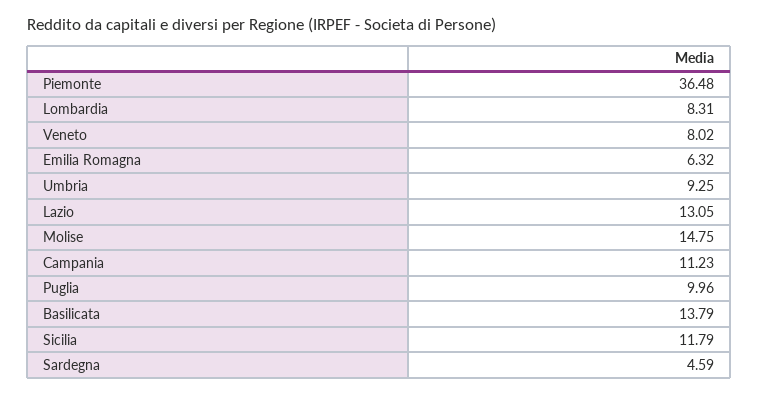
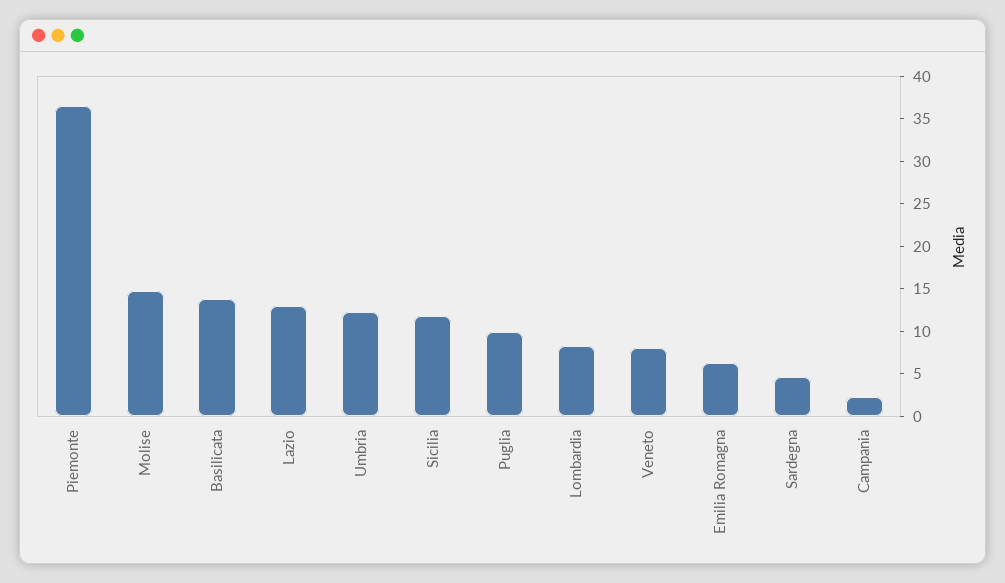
  {
    "Piemonte": 36.48,
    "Lombardia": 8.31,
    "Veneto": 8.02,
    "Emilia Romagna": 6.32,
-   "Umbria": 9.25,
+   "Umbria": 12,
    "Lazio": 13.05,
    "Molise": 14.75,
-   "Campania": 11.23,
+   "Campania": 2,
    "Puglia": 9.96,
    "Basilicata": 13.79,
    "Sicilia": 11.79,
    "Sardegna": 4.59
  }

